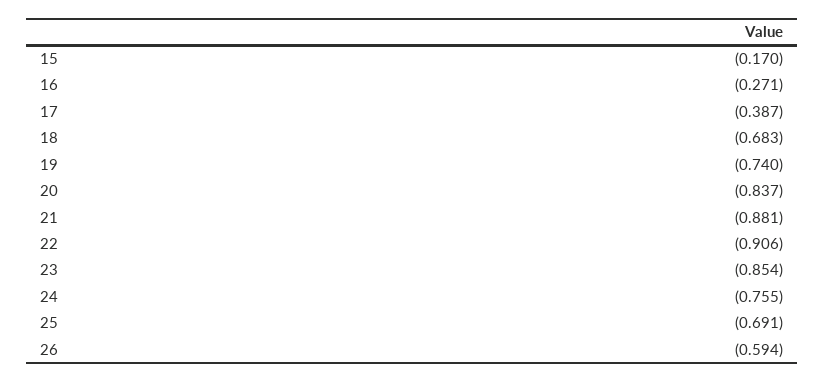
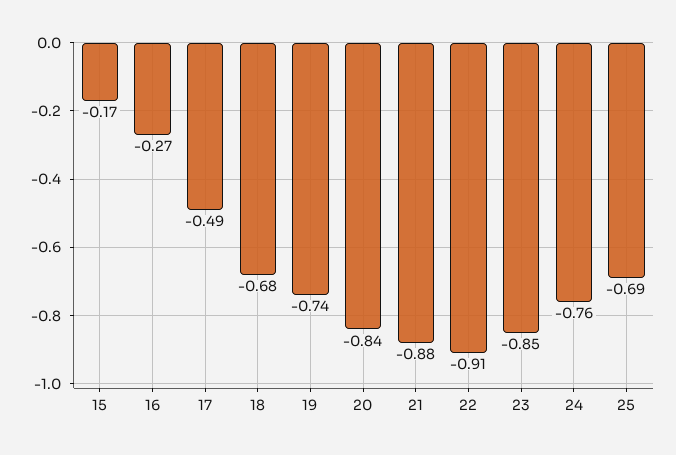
  {
    "15": -0.17,
    "16": -0.271,
-   "17": -0.387,
+   "17": -0.49,
    "18": -0.683,
    "19": -0.74,
    "20": -0.837,
    "21": -0.881,
    "22": -0.906,
    "23": -0.854,
    "24": -0.755,
-   "25": -0.691,
+   "25": -0.691
-   "26": -0.594
  }

